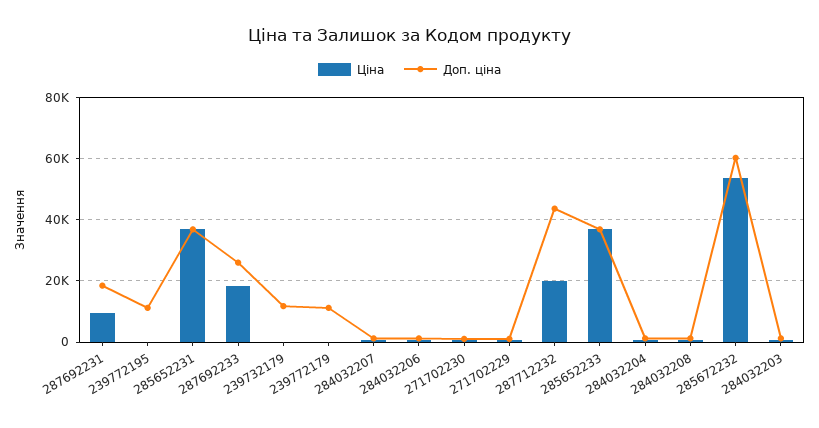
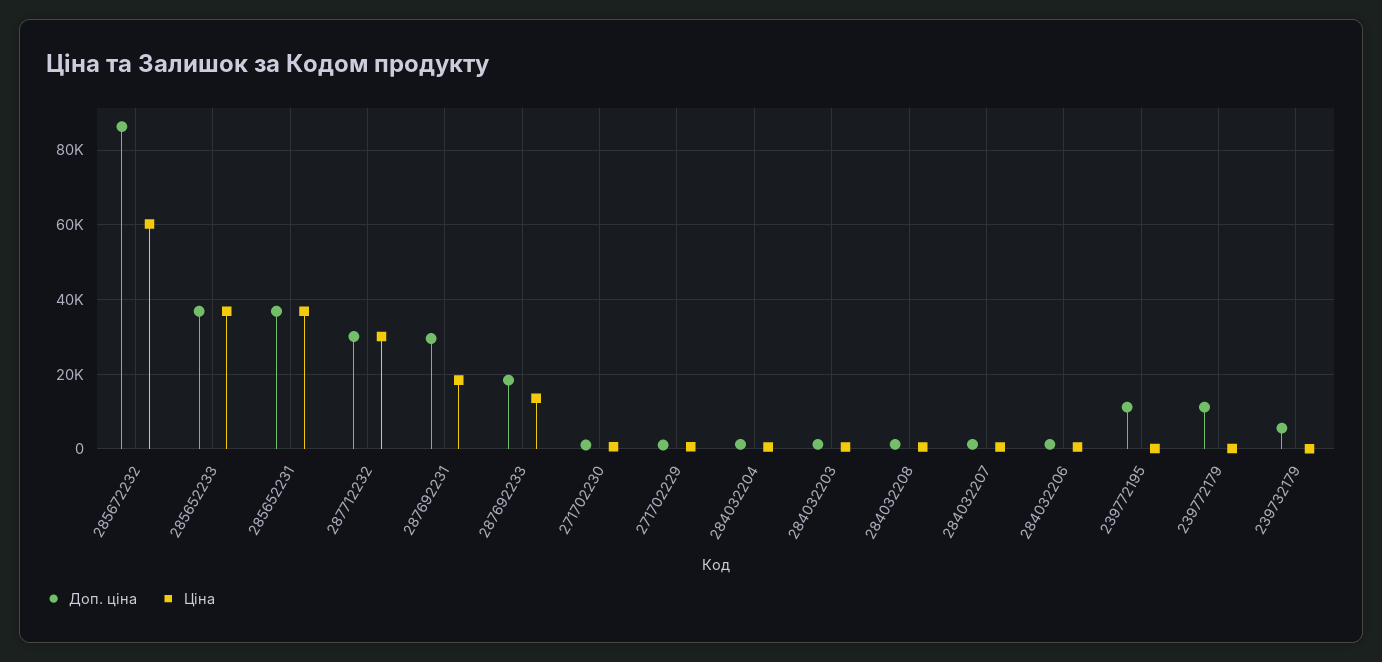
  {
    "Ціна": {
-     "287692231": 10000,
+     "287692231": 18000,
      "239772195": 0,
      "285652231": 36000,
-     "287692233": 18000,
+     "287692233": 14000,
      "239732179": 0,
      "239772179": 0,
      "284032207": 0,
      "284032206": 0,
      "271702230": 0,
      "271702229": 0,
-     "287712232": 20000,
+     "287712232": 30000,
      "285652233": 36000,
      "284032204": 0,
      "284032208": 0,
-     "285672232": 54000,
+     "285672232": 60000,
      "284032203": 0
    },
    "Доп. ціна": {
-     "287692231": 18000,
+     "287692231": 30000,
      "239772195": 12000,
      "285652231": 36000,
-     "287692233": 26000,
+     "287692233": 18000,
-     "239732179": 12000,
+     "239732179": 6000,
      "239772179": 12000,
      "284032207": 2000,
      "284032206": 2000,
      "271702230": 2000,
      "271702229": 2000,
-     "287712232": 44000,
+     "287712232": 30000,
      "285652233": 36000,
      "284032204": 2000,
      "284032208": 2000,
-     "285672232": 60000,
+     "285672232": 86000,
      "284032203": 2000
    }
  }

